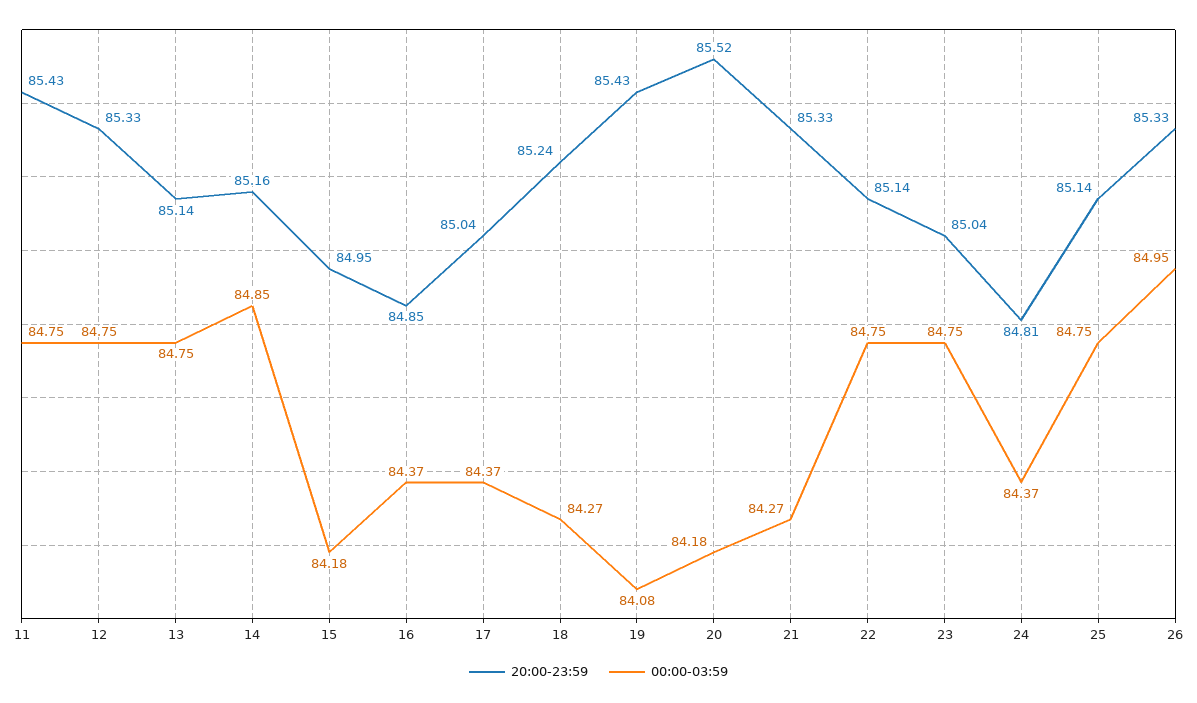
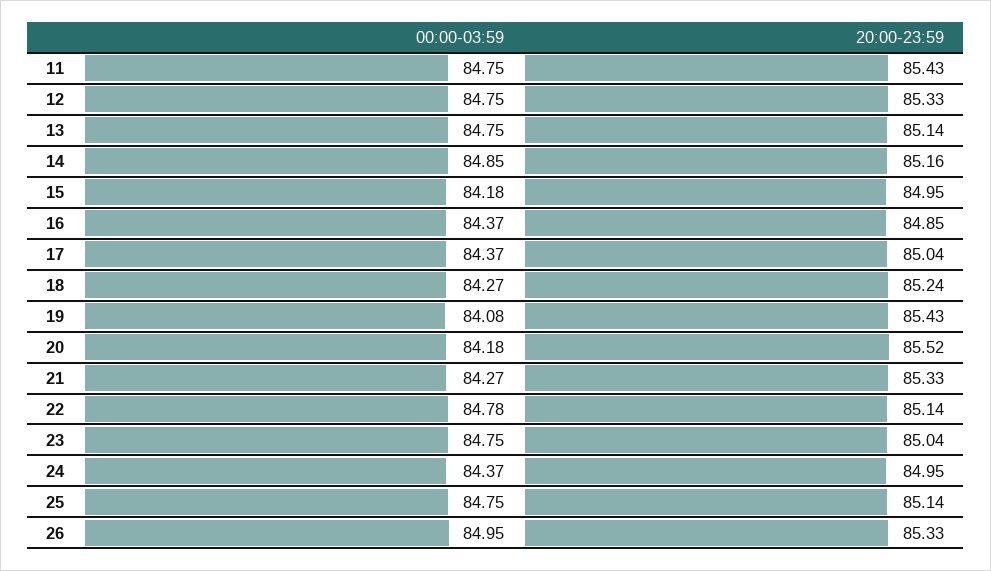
  {
    "20:00-23:59": {
      "11": 85.43,
      "12": 85.33,
      "13": 85.14,
      "14": 85.16,
      "15": 84.95,
      "16": 84.85,
      "17": 85.04,
      "18": 85.24,
      "19": 85.43,
      "20": 85.52,
      "21": 85.33,
      "22": 85.14,
      "23": 85.04,
-     "24": 84.81,
+     "24": 84.95,
      "25": 85.14,
      "26": 85.33
    },
    "00:00-03:59": {
      "11": 84.75,
      "12": 84.75,
      "13": 84.75,
      "14": 84.85,
      "15": 84.18,
      "16": 84.37,
      "17": 84.37,
      "18": 84.27,
      "19": 84.08,
      "20": 84.18,
      "21": 84.27,
-     "22": 84.75,
+     "22": 84.78,
      "23": 84.75,
      "24": 84.37,
      "25": 84.75,
      "26": 84.95
    }
  }

